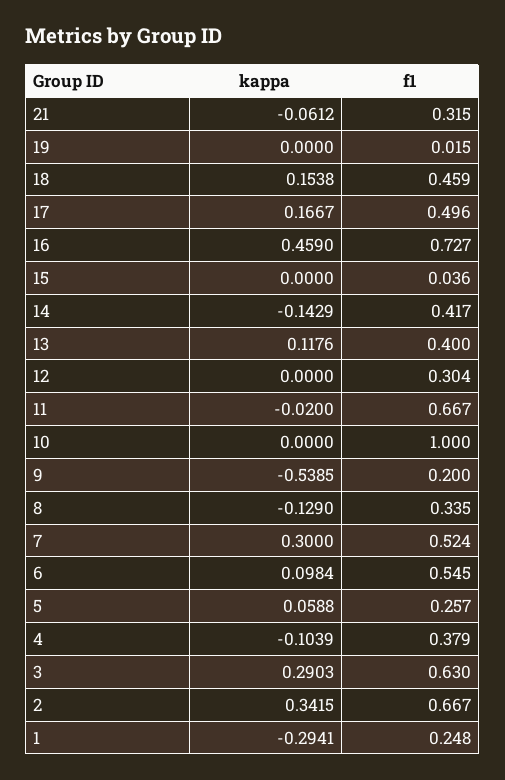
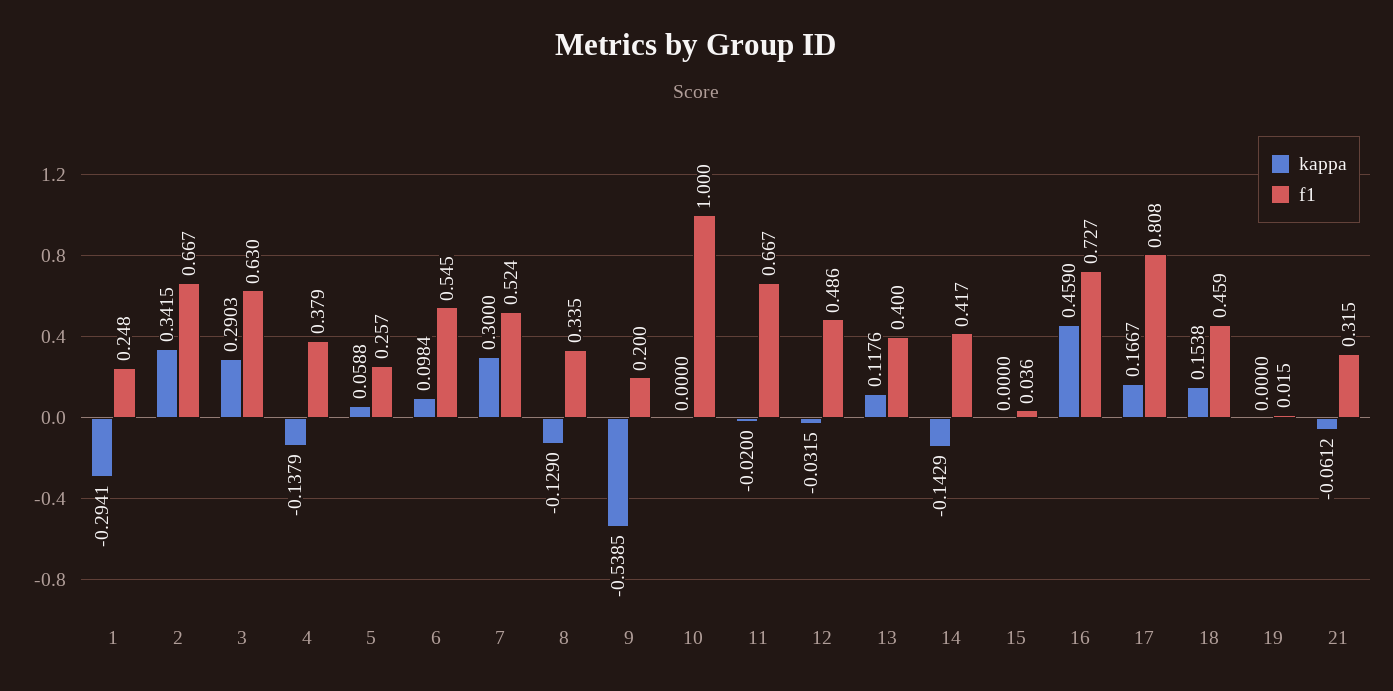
  {
    "kappa": {
      "21": -0.0612,
      "19": 0,
      "18": 0.1538,
      "17": 0.1667,
      "16": 0.459,
      "15": 0,
      "14": -0.1429,
      "13": 0.1176,
-     "12": 0,
+     "12": -0.0315,
      "11": -0.02,
      "10": 0,
      "9": -0.5385,
      "8": -0.129,
      "7": 0.3,
      "6": 0.0984,
      "5": 0.0588,
-     "4": -0.1039,
+     "4": -0.1379,
      "3": 0.2903,
      "2": 0.3415,
      "1": -0.2941
    },
    "f1": {
      "21": 0.315,
      "19": 0.015,
      "18": 0.459,
-     "17": 0.496,
+     "17": 0.808,
      "16": 0.727,
      "15": 0.036,
      "14": 0.417,
      "13": 0.4,
-     "12": 0.304,
+     "12": 0.486,
      "11": 0.667,
      "10": 1,
      "9": 0.2,
      "8": 0.335,
      "7": 0.524,
      "6": 0.545,
      "5": 0.257,
      "4": 0.379,
      "3": 0.63,
      "2": 0.667,
      "1": 0.248
    }
  }

